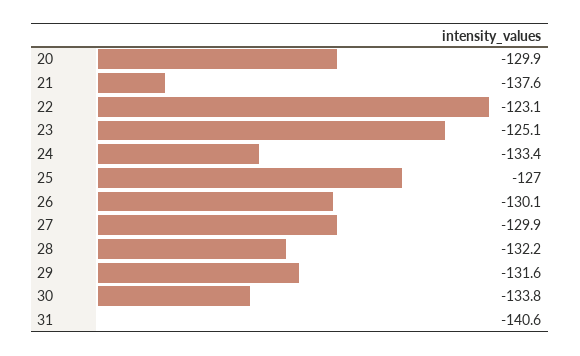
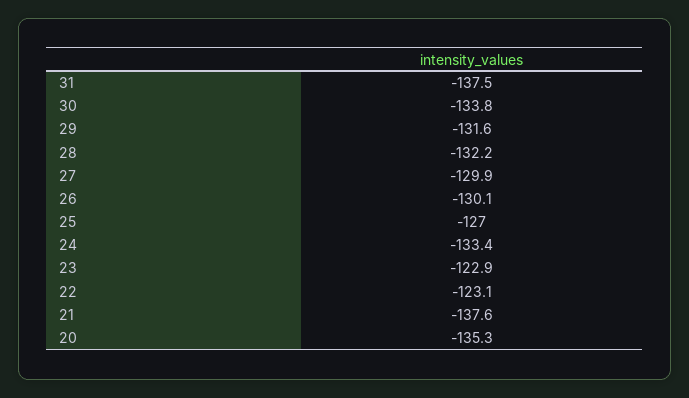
  {
-   "20": -129.9,
+   "20": -135.3,
    "21": -137.6,
    "22": -123.1,
-   "23": -125.1,
+   "23": -122.9,
    "24": -133.4,
    "25": -127,
    "26": -130.1,
    "27": -129.9,
    "28": -132.2,
    "29": -131.6,
    "30": -133.8,
-   "31": -140.6
+   "31": -137.5
  }

